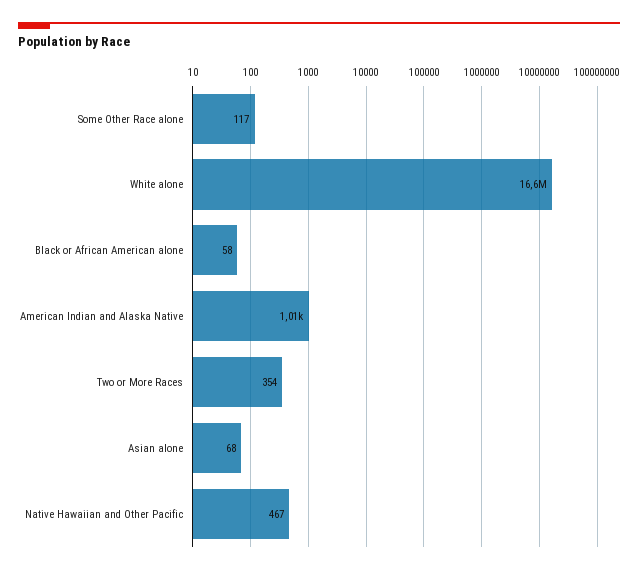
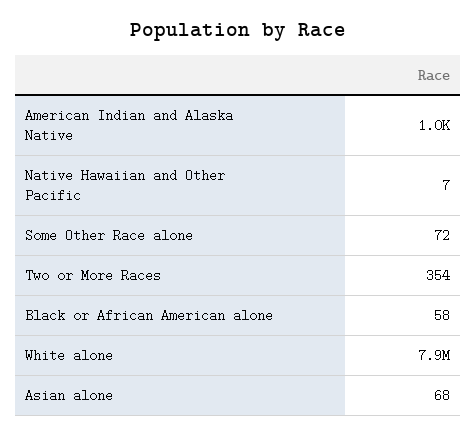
  {
-   "Some Other Race alone": 117,
+   "Some Other Race alone": 72,
-   "White alone": 16600000,
+   "White alone": 7900000,
    "Black or African American alone": 58,
    "American Indian and Alaska Native": 1010,
    "Two or More Races": 354,
    "Asian alone": 68,
-   "Native Hawaiian and Other Pacific": 467
+   "Native Hawaiian and Other Pacific": 7
  }

